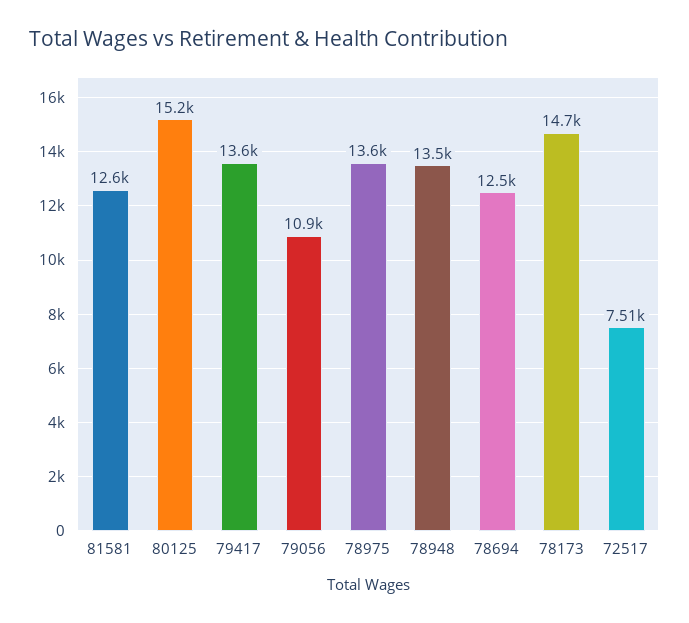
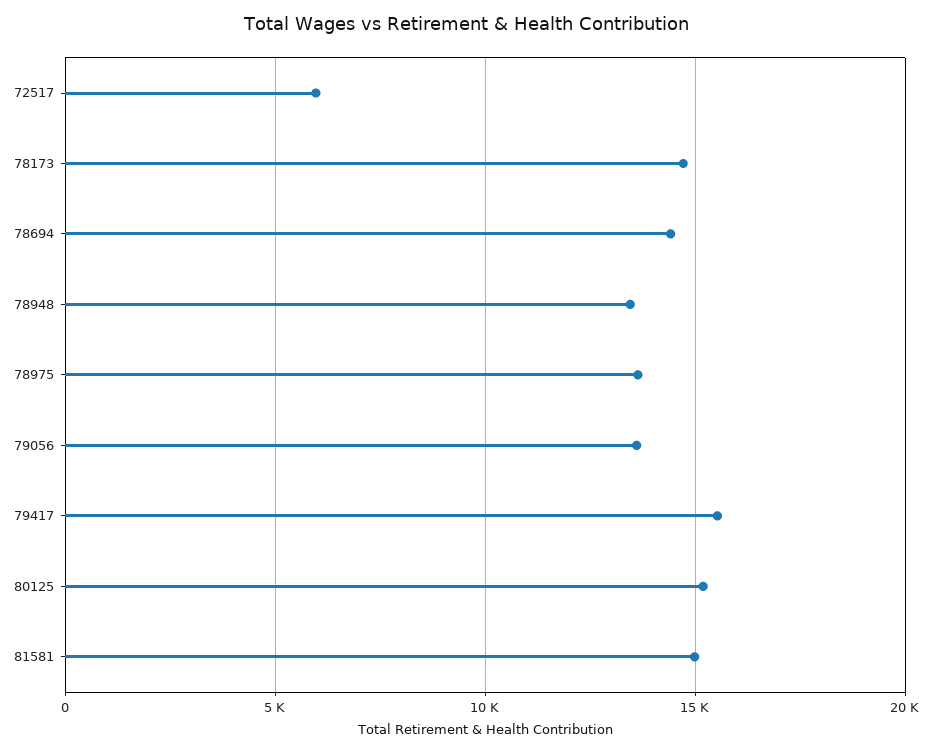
  {
-   "81581": 12600,
+   "81581": 15000,
    "80125": 15200,
-   "79417": 13600,
+   "79417": 15500,
-   "79056": 10900,
+   "79056": 13500,
    "78975": 13600,
    "78948": 13500,
-   "78694": 12500,
+   "78694": 14500,
    "78173": 14700,
-   "72517": 7510
+   "72517": 6000
  }

